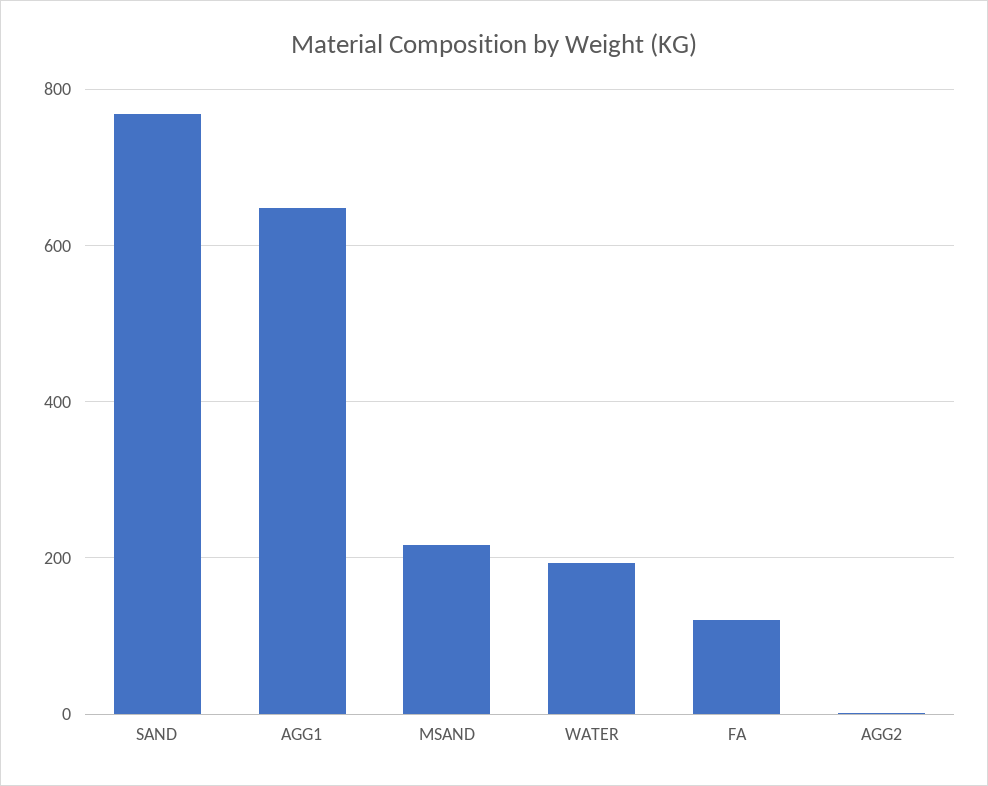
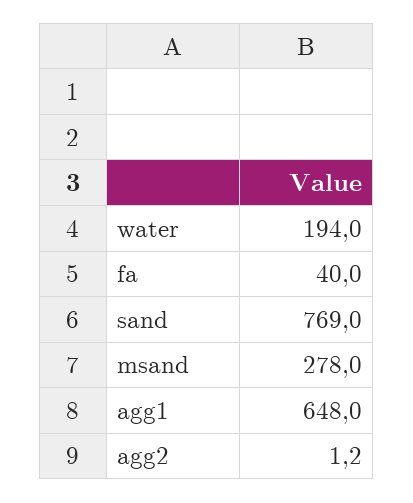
  {
    "SAND": 769,
    "AGG1": 648,
-   "MSAND": 220,
+   "MSAND": 278,
    "WATER": 194,
-   "FA": 120,
+   "FA": 40,
    "AGG2": 1.2
  }

